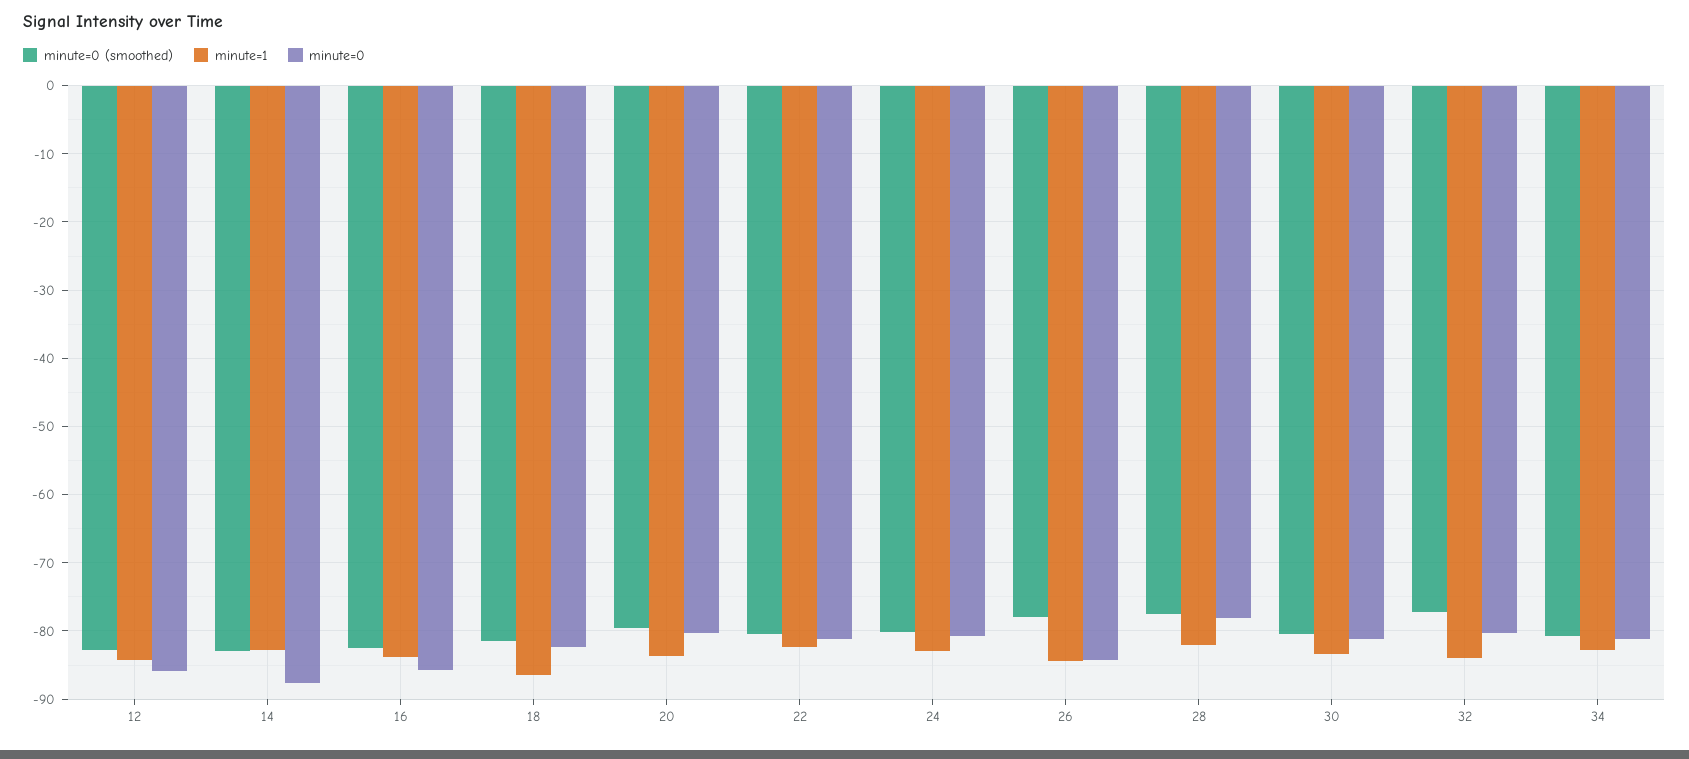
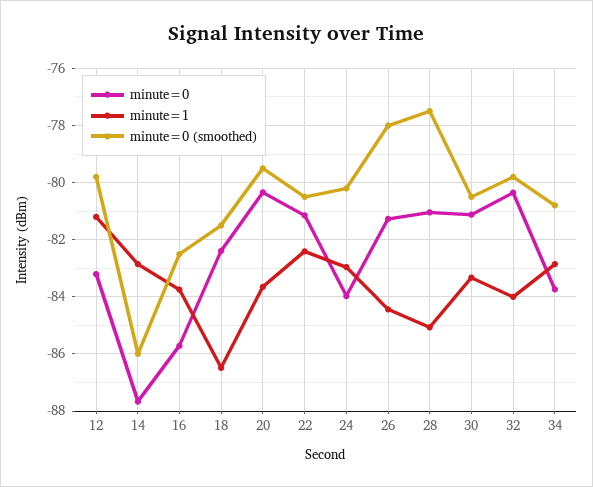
  {
    "minute=0 (smoothed)": {
-     "12": -83,
+     "12": -79.75,
-     "14": -83,
+     "14": -86,
      "16": -82.5,
      "18": -81.5,
      "20": -79.5,
      "22": -80.5,
      "24": -80.25,
      "26": -78,
      "28": -77.5,
      "30": -80.5,
-     "32": -77,
+     "32": -79.75,
      "34": -80.75
    },
    "minute=1": {
-     "12": -84,
+     "12": -81.25,
      "14": -82.75,
      "16": -83.75,
      "18": -86.5,
      "20": -83.75,
      "22": -82.5,
      "24": -83,
      "26": -84.5,
-     "28": -82,
+     "28": -85,
      "30": -83.25,
      "32": -84,
      "34": -82.75
    },
    "minute=0": {
-     "12": -86,
+     "12": -83.25,
      "14": -87.75,
      "16": -85.75,
      "18": -82.5,
      "20": -80.25,
      "22": -81.25,
-     "24": -81,
+     "24": -84,
-     "26": -84,
+     "26": -81.25,
-     "28": -78,
+     "28": -81,
      "30": -81,
      "32": -80.25,
-     "34": -81
+     "34": -83.75
    }
  }

